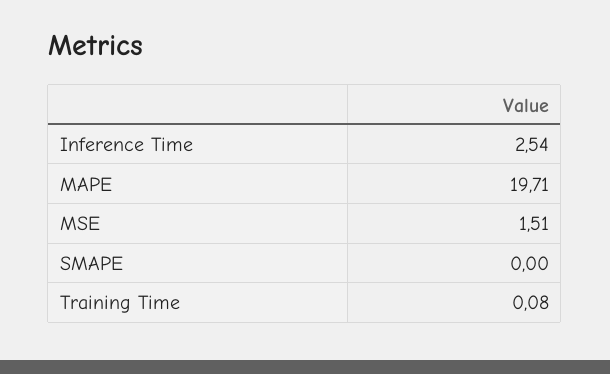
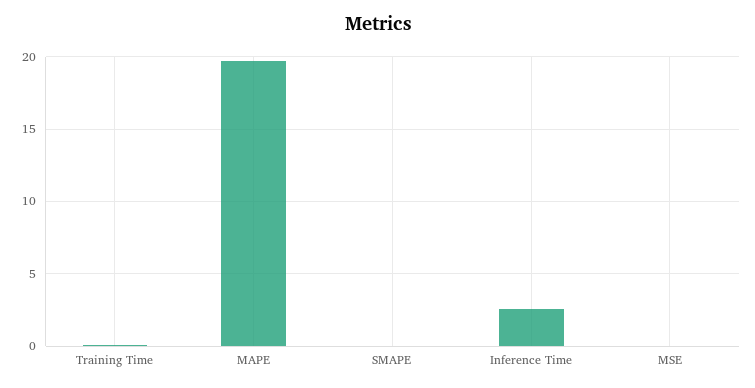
  {
    "Inference Time": 2.54,
    "MAPE": 19.71,
-   "MSE": 1.51,
+   "MSE": 0,
    "SMAPE": 0,
    "Training Time": 0.08
  }

